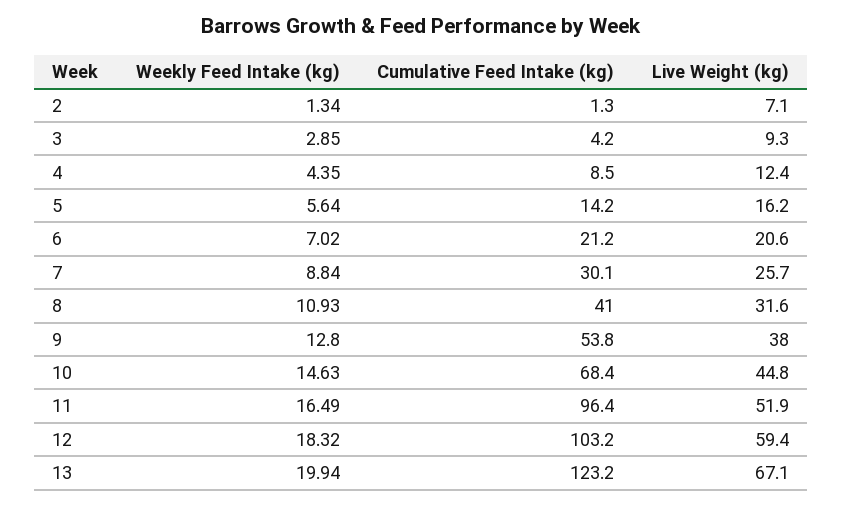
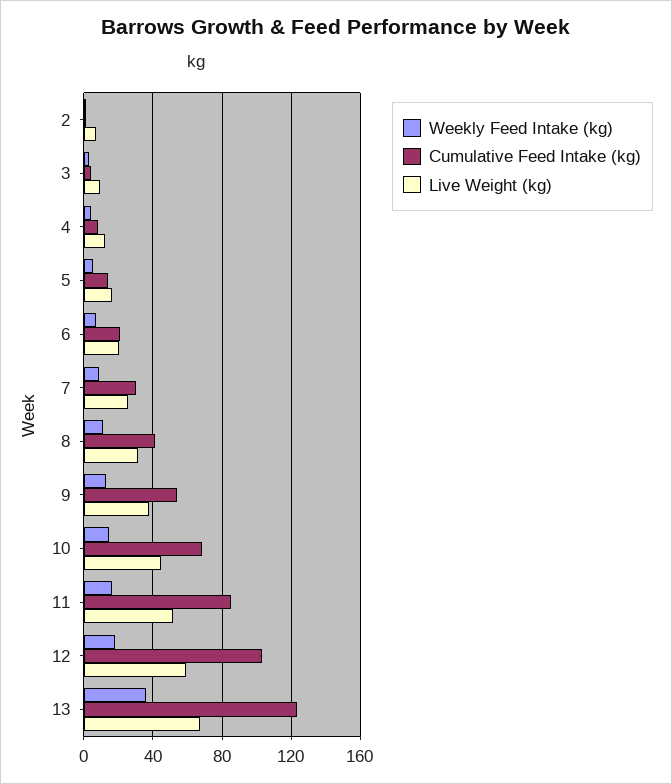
  {
    "Weekly Feed Intake (kg)": {
      "2": 1.34,
      "3": 2.85,
      "4": 4.35,
      "5": 5.64,
      "6": 7.02,
      "7": 8.84,
      "8": 10.93,
      "9": 12.8,
      "10": 14.63,
      "11": 16.49,
      "12": 18.32,
-     "13": 19.94
+     "13": 35
    },
    "Cumulative Feed Intake (kg)": {
      "2": 1.3,
      "3": 4.2,
      "4": 8.5,
      "5": 14.2,
      "6": 21.2,
      "7": 30.1,
      "8": 41,
      "9": 53.8,
      "10": 68.4,
-     "11": 96.4,
+     "11": 85,
      "12": 103.2,
      "13": 123.2
    },
    "Live Weight (kg)": {
      "2": 7.1,
      "3": 9.3,
      "4": 12.4,
      "5": 16.2,
      "6": 20.6,
      "7": 25.7,
      "8": 31.6,
      "9": 38,
      "10": 44.8,
      "11": 51.9,
      "12": 59.4,
      "13": 67.1
    }
  }

